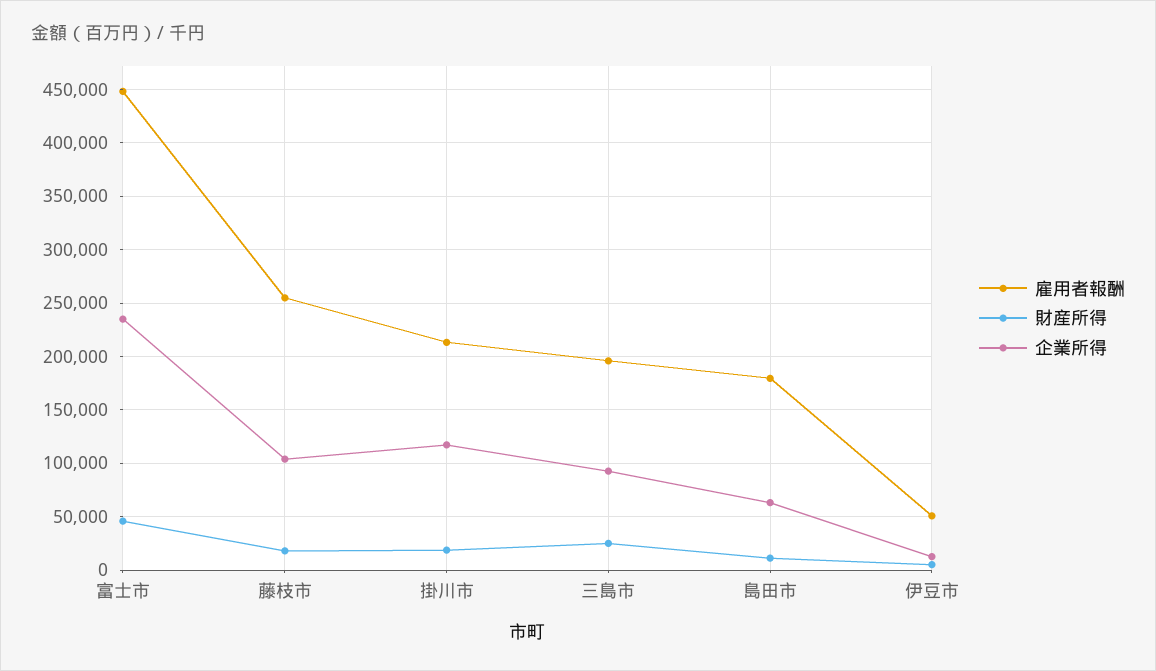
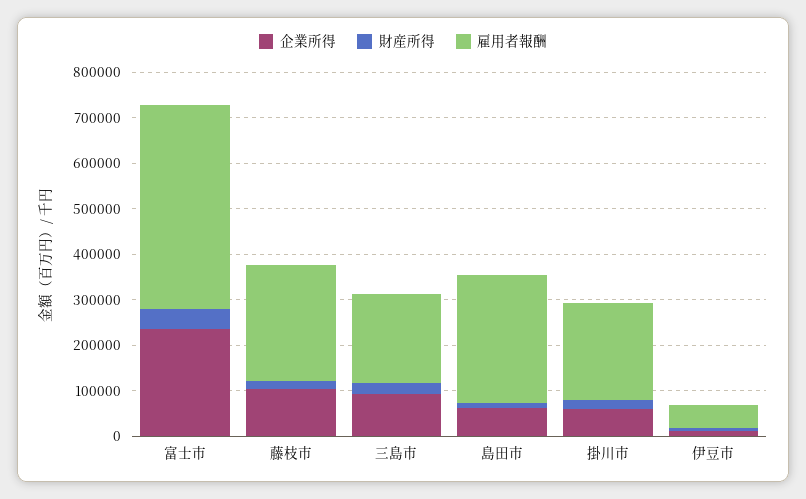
  {
    "雇用者報酬": {
      "富士市": 450000,
      "藤枝市": 250000,
      "掛川市": 210000,
      "三島市": 200000,
-     "島田市": 180000,
+     "島田市": 280000,
      "伊豆市": 50000
    },
    "財産所得": {
      "富士市": 50000,
      "藤枝市": 20000,
      "掛川市": 20000,
      "三島市": 30000,
      "島田市": 10000,
      "伊豆市": 10000
    },
    "企業所得": {
      "富士市": 240000,
      "藤枝市": 100000,
-     "掛川市": 120000,
+     "掛川市": 60000,
      "三島市": 90000,
      "島田市": 60000,
      "伊豆市": 10000
    }
  }

